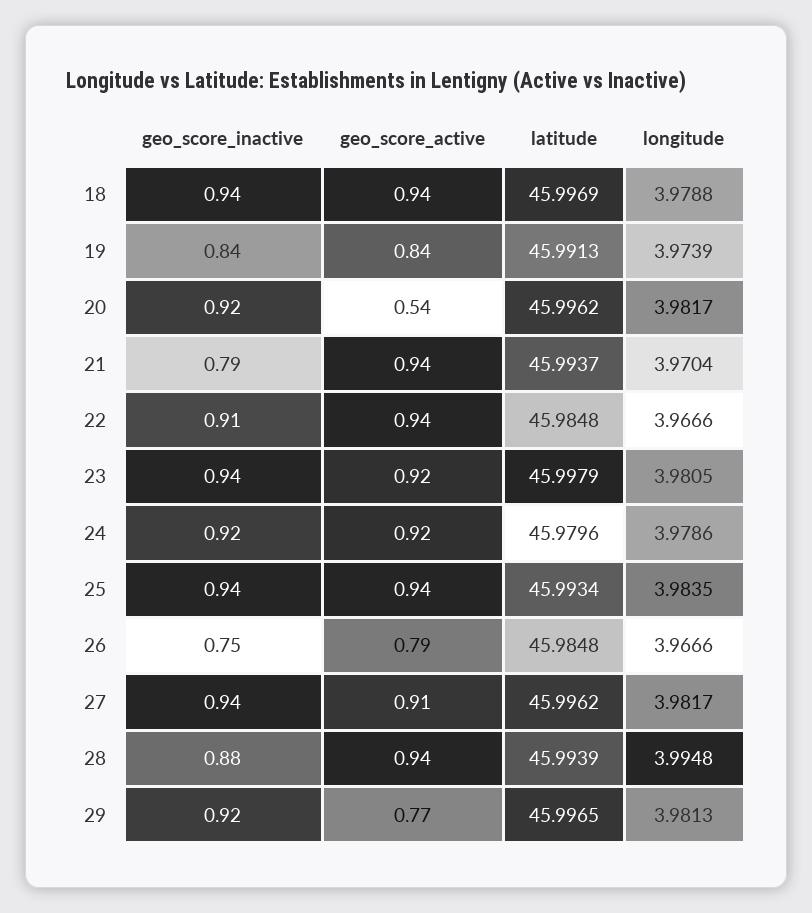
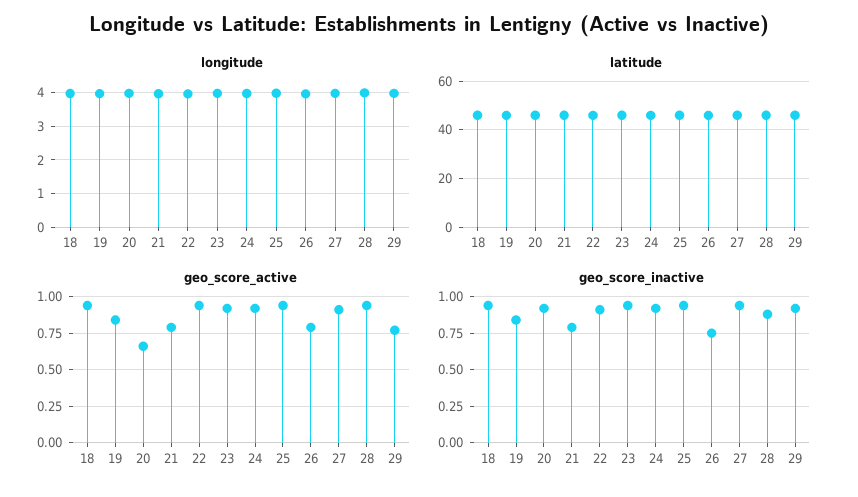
  {
    "geo_score_inactive": {
      "18": 0.94,
      "19": 0.84,
      "20": 0.92,
      "21": 0.79,
      "22": 0.91,
      "23": 0.94,
      "24": 0.92,
      "25": 0.94,
      "26": 0.75,
      "27": 0.94,
      "28": 0.88,
      "29": 0.92
    },
    "geo_score_active": {
      "18": 0.94,
      "19": 0.84,
-     "20": 0.54,
+     "20": 0.65,
-     "21": 0.94,
+     "21": 0.8,
      "22": 0.94,
      "23": 0.92,
      "24": 0.92,
      "25": 0.94,
      "26": 0.79,
      "27": 0.91,
      "28": 0.94,
      "29": 0.77
    },
    "latitude": {
      "18": 45.9969,
      "19": 45.9913,
      "20": 45.9962,
      "21": 45.9937,
      "22": 45.9848,
      "23": 45.9979,
      "24": 45.9796,
      "25": 45.9934,
      "26": 45.9848,
      "27": 45.9962,
      "28": 45.9939,
      "29": 45.9965
    },
    "longitude": {
      "18": 3.9788,
      "19": 3.9739,
      "20": 3.9817,
      "21": 3.9704,
      "22": 3.9666,
      "23": 3.9805,
      "24": 3.9786,
      "25": 3.9835,
      "26": 3.9666,
      "27": 3.9817,
      "28": 3.9948,
      "29": 3.9813
    }
  }

